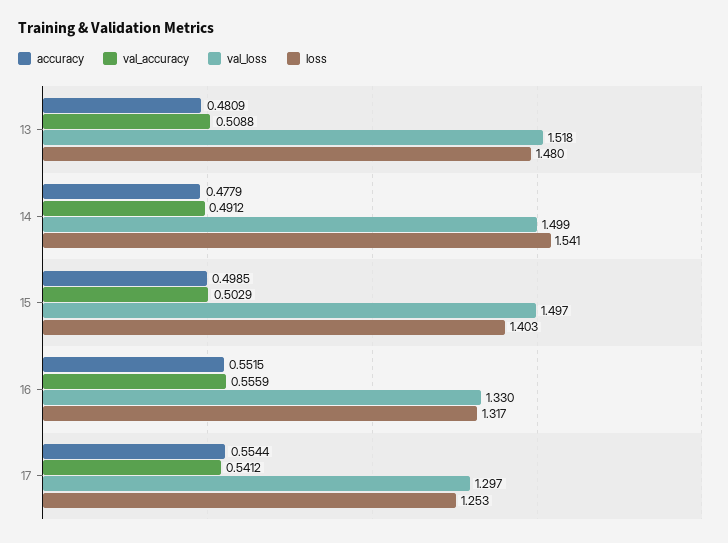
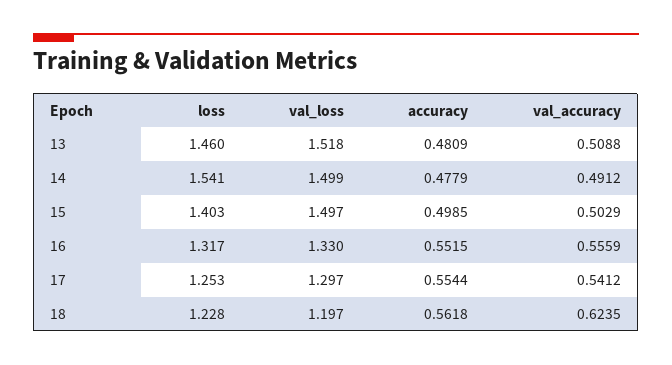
  {
    "accuracy": {
      "13": 0.4809,
      "14": 0.4779,
      "15": 0.4985,
      "16": 0.5515,
-     "17": 0.5544
+     "17": 0.5544,
+     "18": 0.5618
    },
    "val_accuracy": {
      "13": 0.5088,
      "14": 0.4912,
      "15": 0.5029,
      "16": 0.5559,
-     "17": 0.5412
+     "17": 0.5412,
+     "18": 0.6235
    },
    "val_loss": {
      "13": 1.518,
      "14": 1.499,
      "15": 1.497,
      "16": 1.33,
-     "17": 1.297
+     "17": 1.297,
+     "18": 1.197
    },
    "loss": {
-     "13": 1.48,
+     "13": 1.46,
      "14": 1.541,
      "15": 1.403,
      "16": 1.317,
-     "17": 1.253
+     "17": 1.253,
+     "18": 1.228
    }
  }

